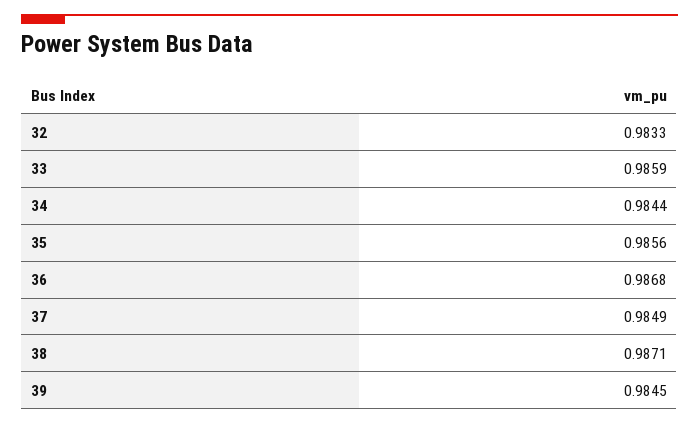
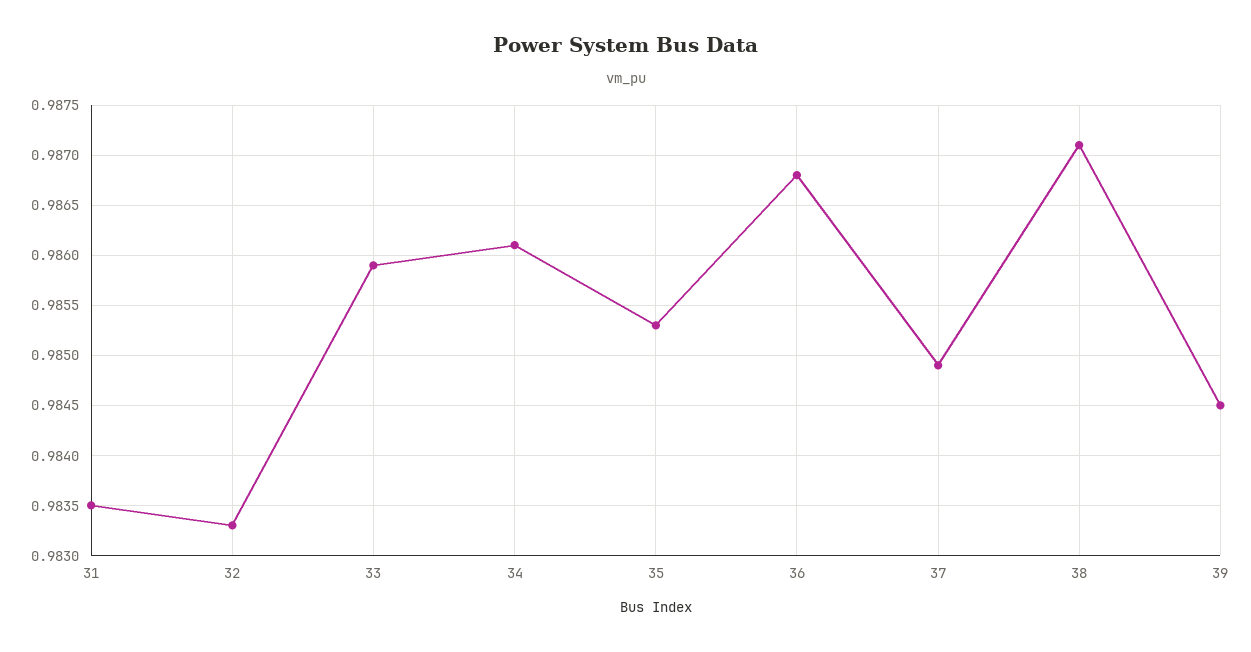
  {
    "32": 0.9833,
    "33": 0.9859,
-   "34": 0.9844,
+   "34": 0.9861,
-   "35": 0.9856,
+   "35": 0.9853,
    "36": 0.9868,
    "37": 0.9849,
    "38": 0.9871,
-   "39": 0.9845
+   "39": 0.9845,
+   "31": 0.9835
  }

